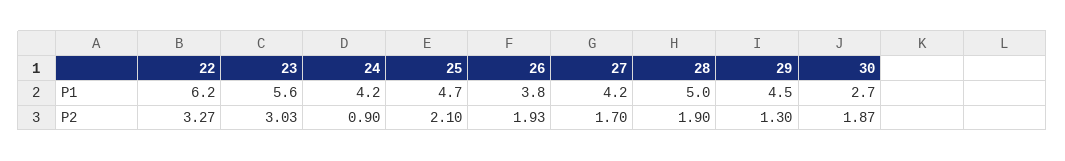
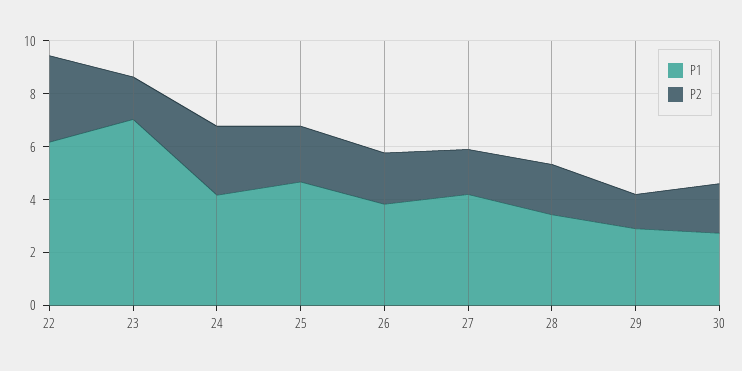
  {
    "P1": {
      "22": 6.2,
-     "23": 5.6,
+     "23": 7,
      "24": 4.2,
      "25": 4.7,
      "26": 3.8,
      "27": 4.2,
-     "28": 5,
+     "28": 3.5,
-     "29": 4.5,
+     "29": 3,
      "30": 2.7
    },
    "P2": {
      "22": 3.27,
-     "23": 3.03,
+     "23": 1.5,
-     "24": 0.9,
+     "24": 2.5,
      "25": 2.1,
      "26": 1.93,
      "27": 1.7,
      "28": 1.9,
      "29": 1.3,
      "30": 1.87
    }
  }

